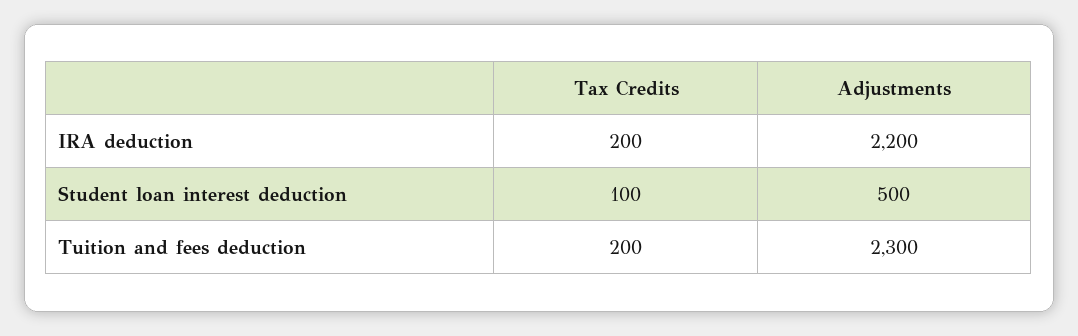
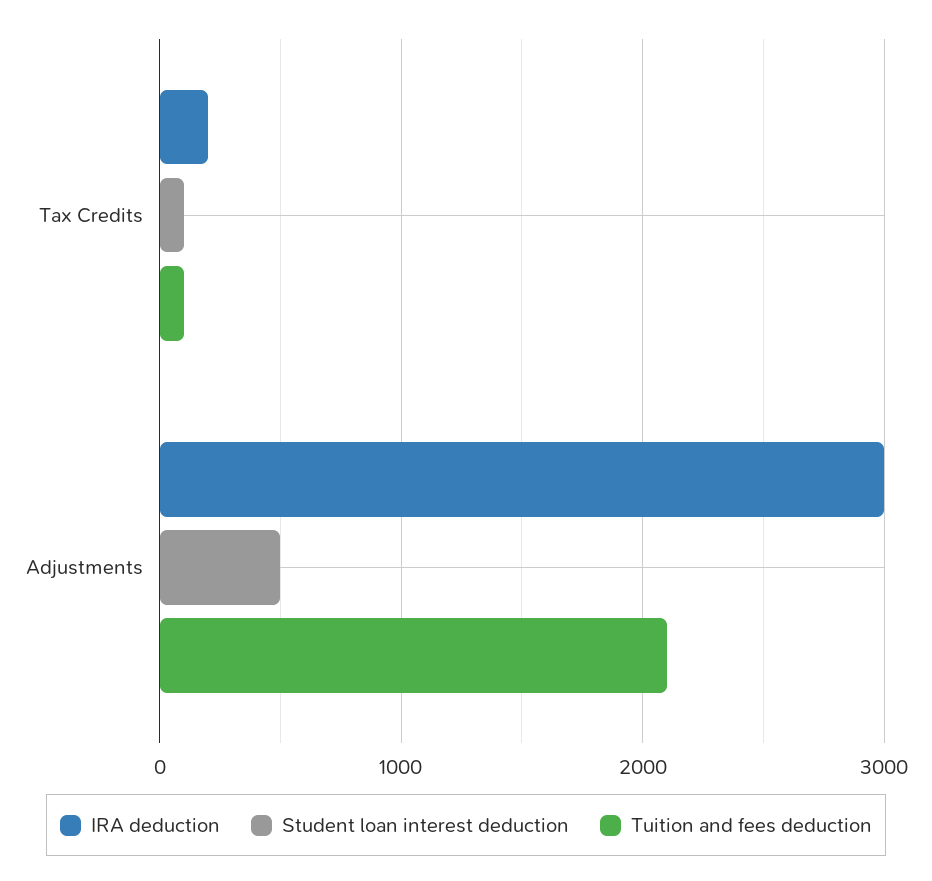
  {
    "IRA deduction": {
      "Tax Credits": 200,
-     "Adjustments": 2200
+     "Adjustments": 3000
    },
    "Student loan interest deduction": {
      "Tax Credits": 100,
      "Adjustments": 500
    },
    "Tuition and fees deduction": {
-     "Tax Credits": 200,
+     "Tax Credits": 100,
-     "Adjustments": 2300
+     "Adjustments": 2100
    }
  }

